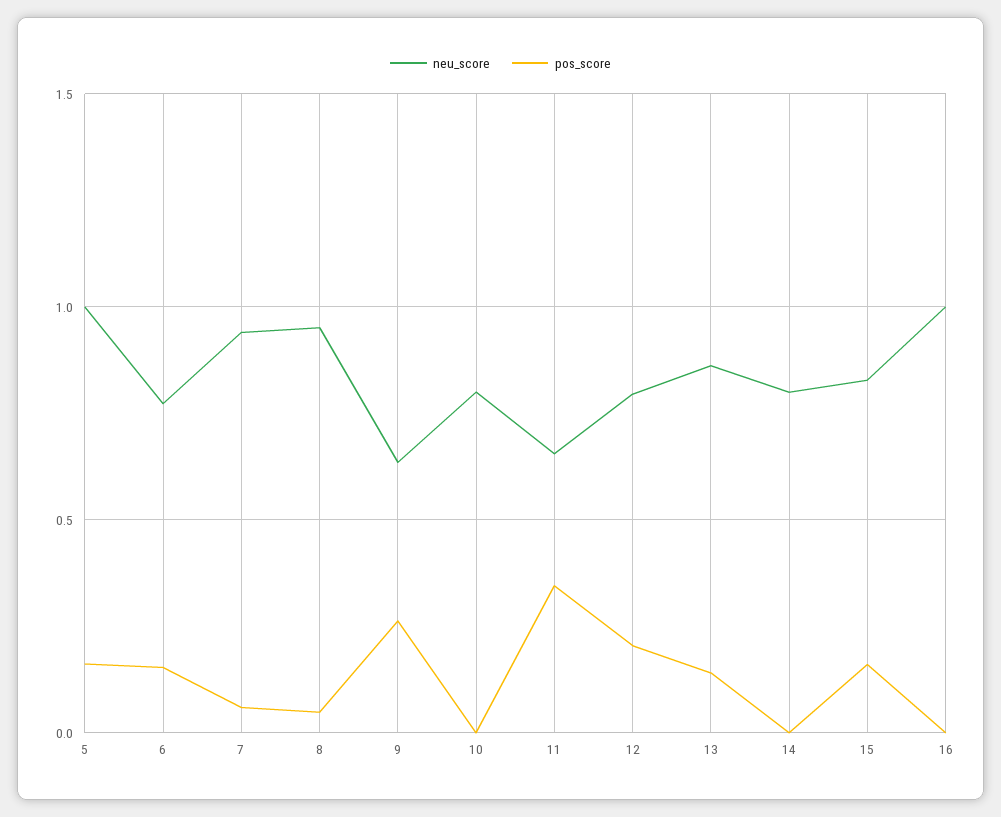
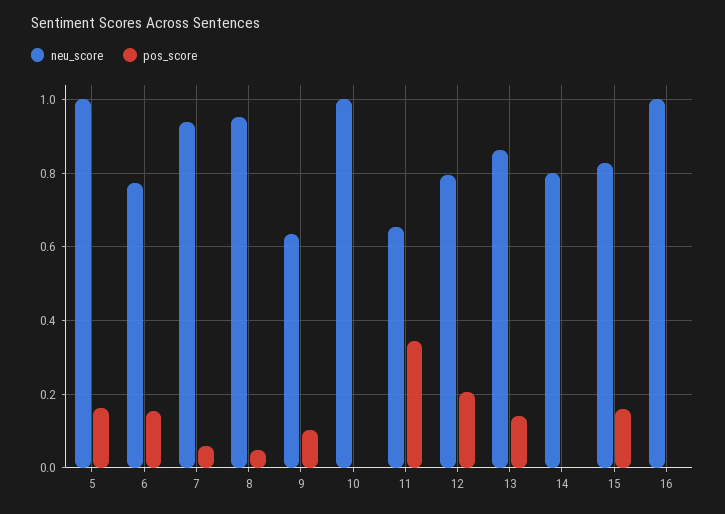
  {
    "neu_score": {
      "5": 1,
      "6": 0.78,
      "7": 0.94,
      "8": 0.96,
      "9": 0.64,
-     "10": 0.8,
+     "10": 1,
      "11": 0.66,
      "12": 0.8,
      "13": 0.86,
      "14": 0.8,
      "15": 0.82,
      "16": 1
    },
    "pos_score": {
      "5": 0.16,
      "6": 0.16,
      "7": 0.06,
      "8": 0.04,
-     "9": 0.25,
+     "9": 0.1,
      "10": 0,
      "11": 0.34,
      "12": 0.2,
      "13": 0.14,
      "14": 0,
      "15": 0.16,
      "16": 0
    }
  }

